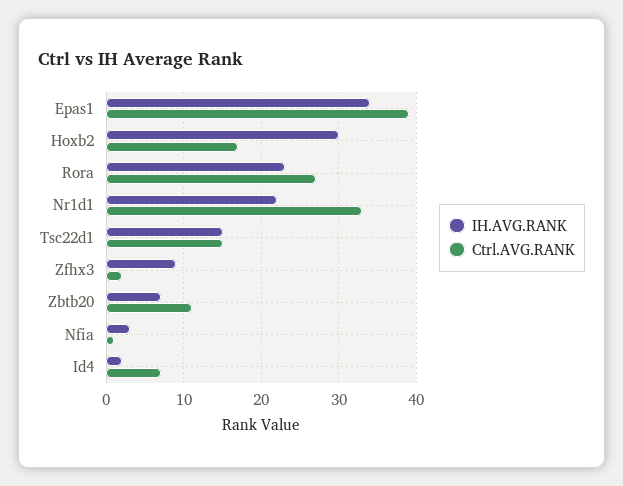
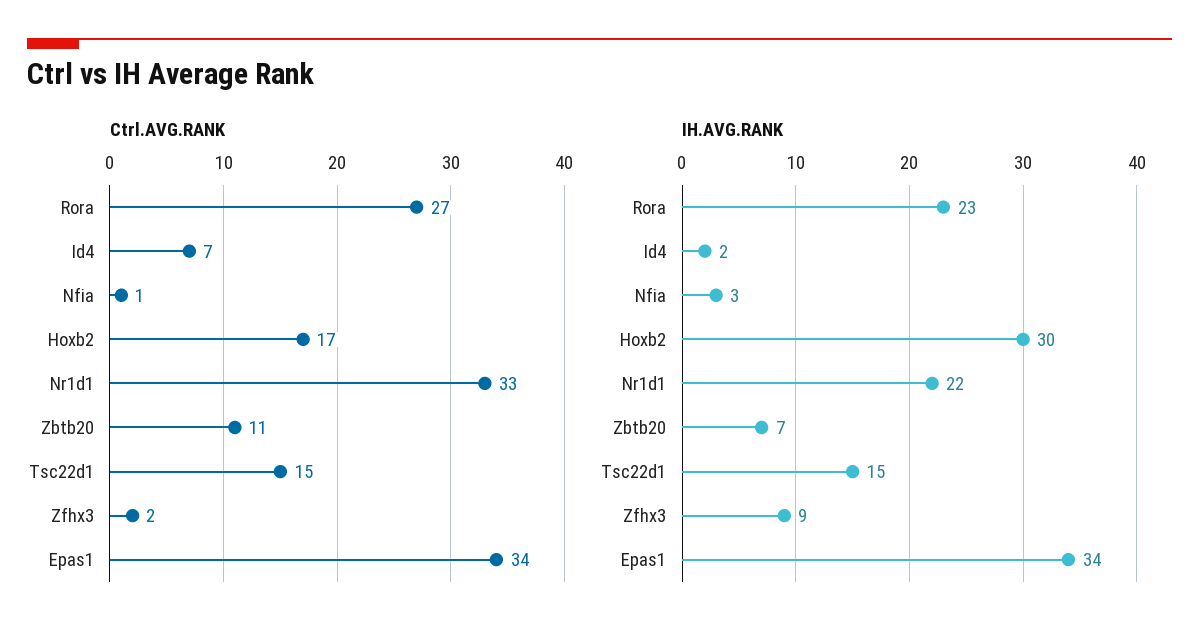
  {
    "IH.AVG.RANK": {
      "Epas1": 34,
      "Hoxb2": 30,
      "Rora": 23,
      "Nr1d1": 22,
      "Tsc22d1": 15,
      "Zfhx3": 9,
      "Zbtb20": 7,
      "Nfia": 3,
      "Id4": 2
    },
    "Ctrl.AVG.RANK": {
-     "Epas1": 39,
+     "Epas1": 34,
      "Hoxb2": 17,
      "Rora": 27,
      "Nr1d1": 33,
      "Tsc22d1": 15,
      "Zfhx3": 2,
      "Zbtb20": 11,
      "Nfia": 1,
      "Id4": 7
    }
  }

